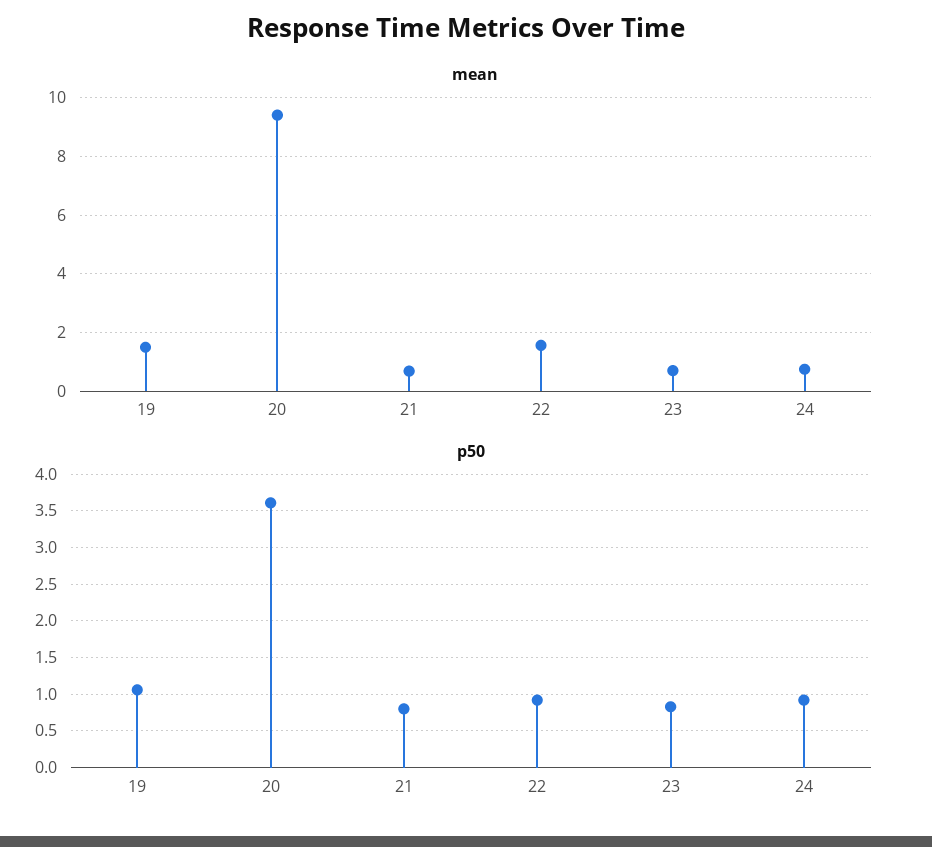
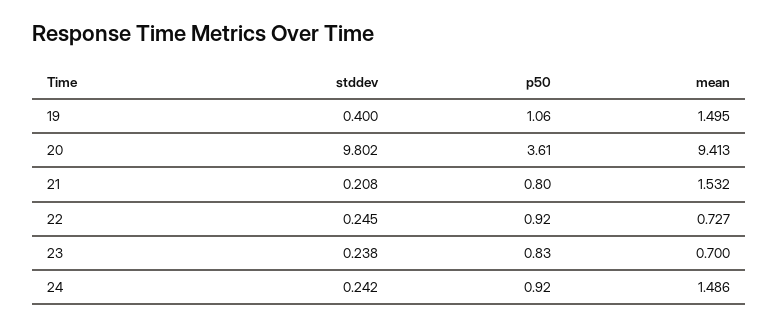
  {
    "mean": {
      "19": 1.495,
      "20": 9.413,
-     "21": 0.75,
+     "21": 1.532,
-     "22": 1.5,
+     "22": 0.727,
      "23": 0.7,
-     "24": 0.75
+     "24": 1.486
    },
    "p50": {
      "19": 1.06,
      "20": 3.61,
      "21": 0.8,
      "22": 0.92,
      "23": 0.83,
      "24": 0.92
-   }
+   },
+   "stddev": {
+     "19": 0.4,
+     "20": 9.802,
+     "21": 0.208,
+     "22": 0.245,
+     "23": 0.238,
+     "24": 0.242
+   }
  }

